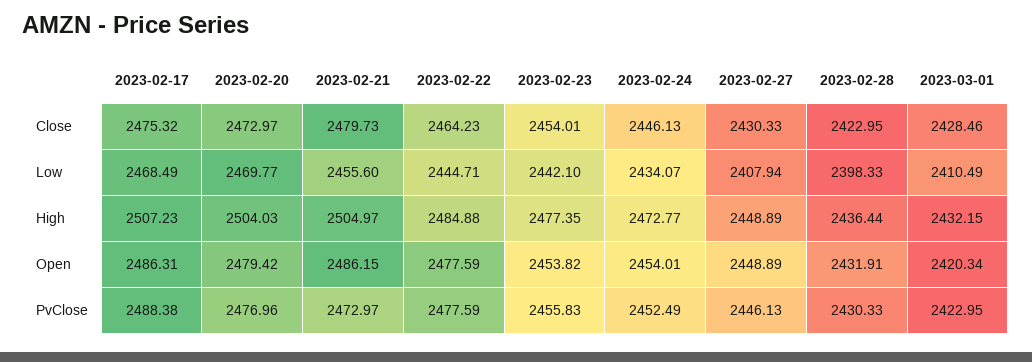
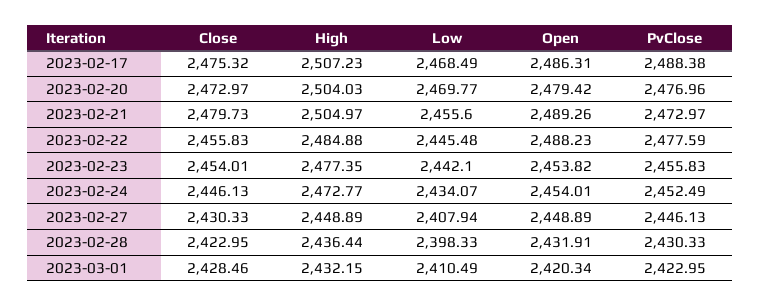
  {
    "2023-02-17": {
      "Close": 2475.32,
      "Low": 2468.49,
      "High": 2507.23,
      "Open": 2486.31,
      "PvClose": 2488.38
    },
    "2023-02-20": {
      "Close": 2472.97,
      "Low": 2469.77,
      "High": 2504.03,
      "Open": 2479.42,
      "PvClose": 2476.96
    },
    "2023-02-21": {
      "Close": 2479.73,
      "Low": 2455.6,
      "High": 2504.97,
-     "Open": 2486.15,
+     "Open": 2489.26,
      "PvClose": 2472.97
    },
    "2023-02-22": {
-     "Close": 2464.23,
+     "Close": 2455.83,
-     "Low": 2444.71,
+     "Low": 2445.48,
      "High": 2484.88,
-     "Open": 2477.59,
+     "Open": 2488.23,
      "PvClose": 2477.59
    },
    "2023-02-23": {
      "Close": 2454.01,
      "Low": 2442.1,
      "High": 2477.35,
      "Open": 2453.82,
      "PvClose": 2455.83
    },
    "2023-02-24": {
      "Close": 2446.13,
      "Low": 2434.07,
      "High": 2472.77,
      "Open": 2454.01,
      "PvClose": 2452.49
    },
    "2023-02-27": {
      "Close": 2430.33,
      "Low": 2407.94,
      "High": 2448.89,
      "Open": 2448.89,
      "PvClose": 2446.13
    },
    "2023-02-28": {
      "Close": 2422.95,
      "Low": 2398.33,
      "High": 2436.44,
      "Open": 2431.91,
      "PvClose": 2430.33
    },
    "2023-03-01": {
      "Close": 2428.46,
      "Low": 2410.49,
      "High": 2432.15,
      "Open": 2420.34,
      "PvClose": 2422.95
    }
  }

